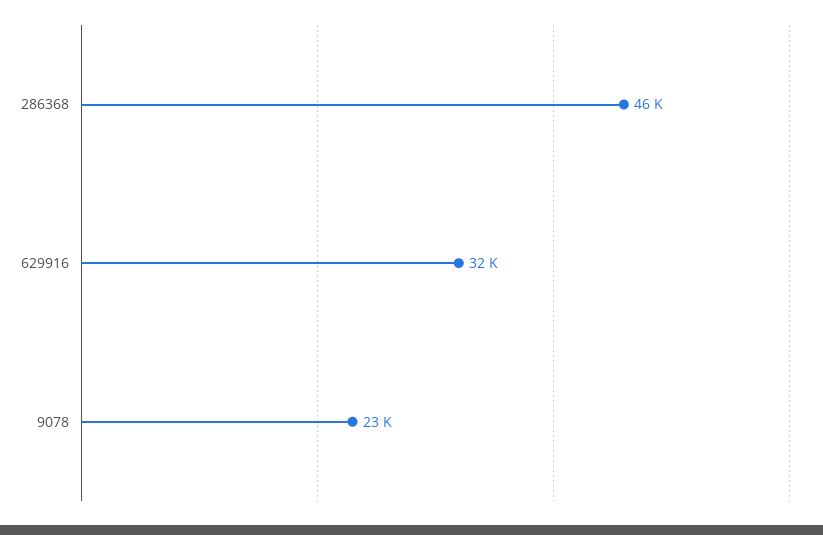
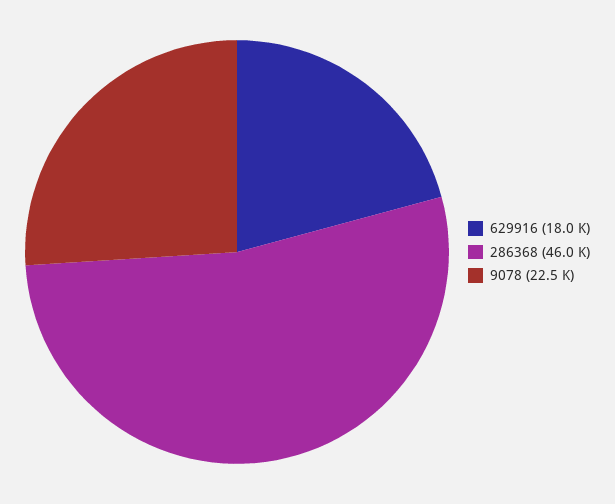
  {
    "286368": 46000,
-   "629916": 32000,
+   "629916": 18000,
    "9078": 22500
  }

